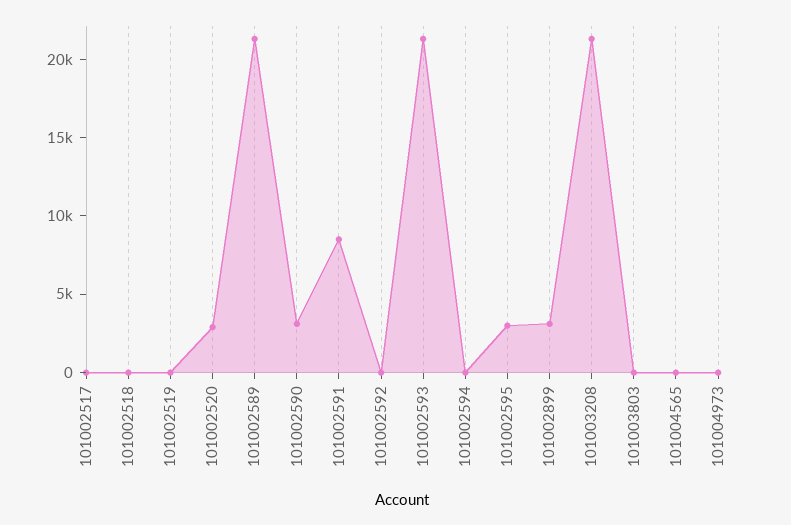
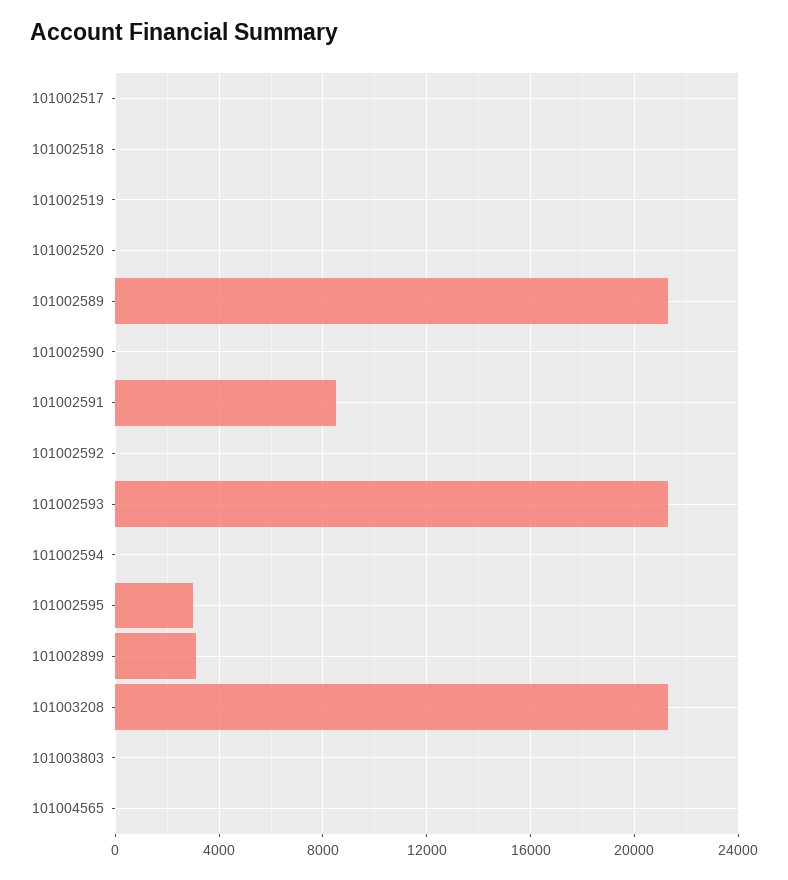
  {
    "101002517": 0,
    "101002518": 0,
    "101002519": 0,
-   "101002520": 3000,
+   "101002520": 0,
    "101002589": 21500,
-   "101002590": 3000,
+   "101002590": 0,
    "101002591": 8500,
    "101002592": 0,
    "101002593": 21500,
    "101002594": 0,
    "101002595": 3000,
    "101002899": 3000,
    "101003208": 21500,
    "101003803": 0,
-   "101004565": 0,
+   "101004565": 0
-   "101004973": 0
  }

